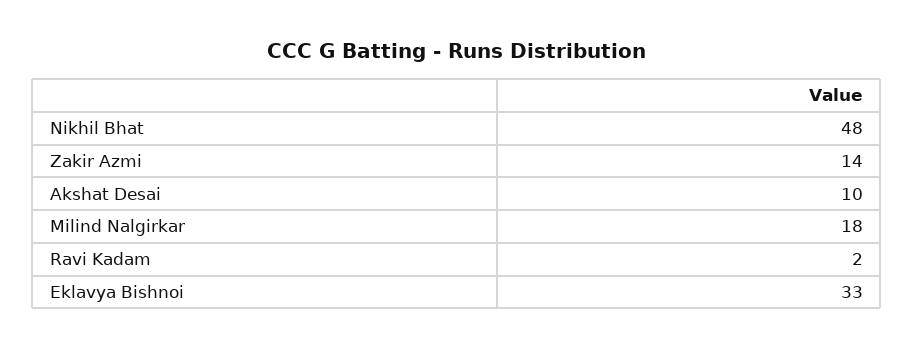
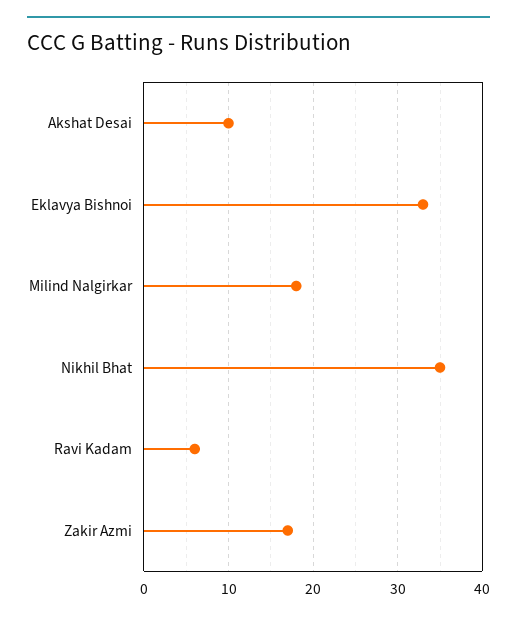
  {
-   "Nikhil Bhat": 48,
+   "Nikhil Bhat": 35,
-   "Zakir Azmi": 14,
+   "Zakir Azmi": 17,
    "Akshat Desai": 10,
    "Milind Nalgirkar": 18,
-   "Ravi Kadam": 2,
+   "Ravi Kadam": 6,
    "Eklavya Bishnoi": 33
  }

